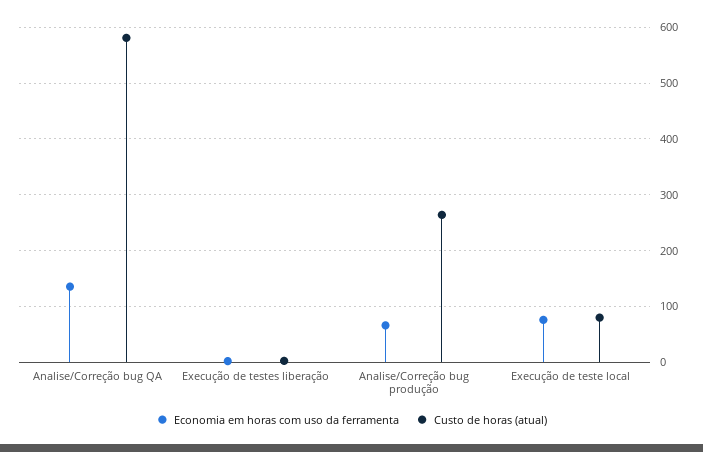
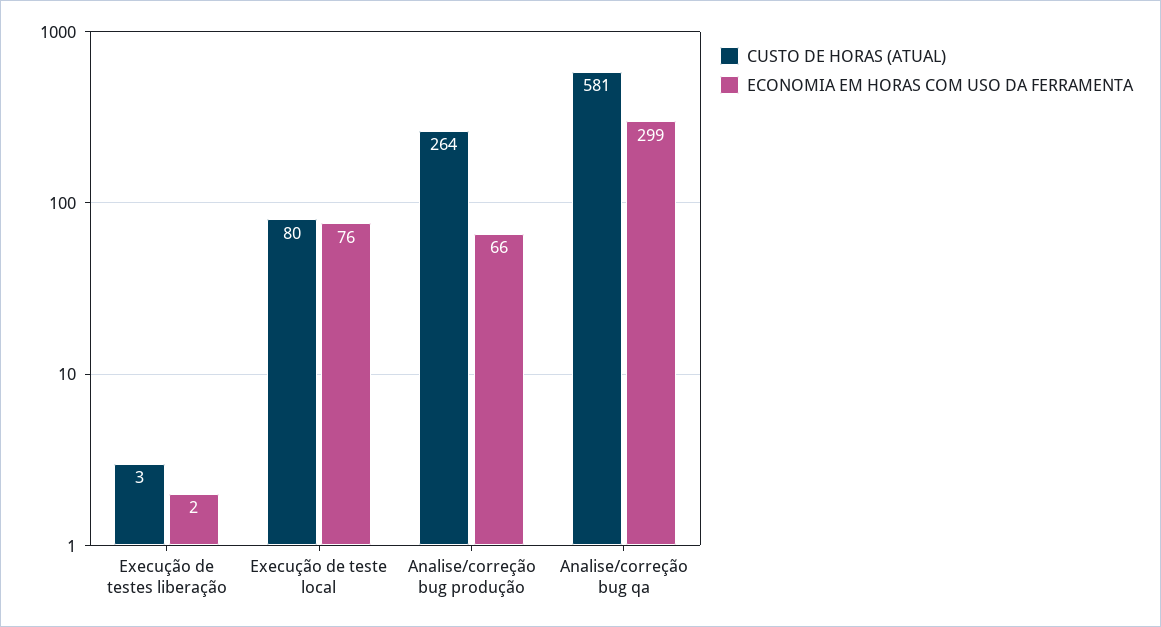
  {
    "Economia em horas com uso da ferramenta": {
-     "Analise/Correção bug QA": 140,
+     "Analise/Correção bug QA": 299,
      "Execução de testes liberação": 2,
      "Analise/Correção bug produção": 66,
      "Execução de teste local": 76
    },
    "Custo de horas (atual)": {
      "Analise/Correção bug QA": 581,
      "Execução de testes liberação": 3,
      "Analise/Correção bug produção": 264,
      "Execução de teste local": 80
    }
  }

